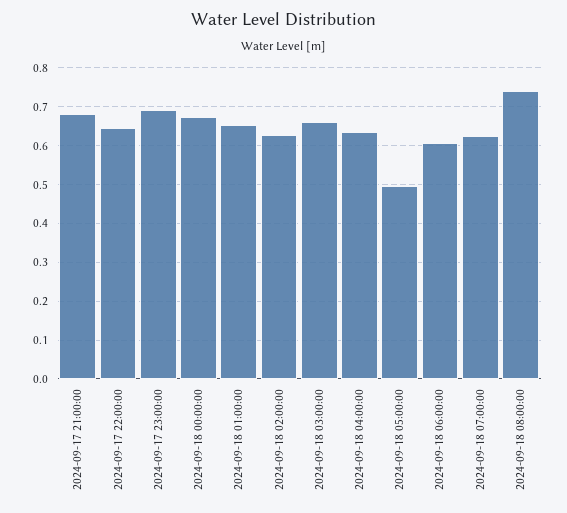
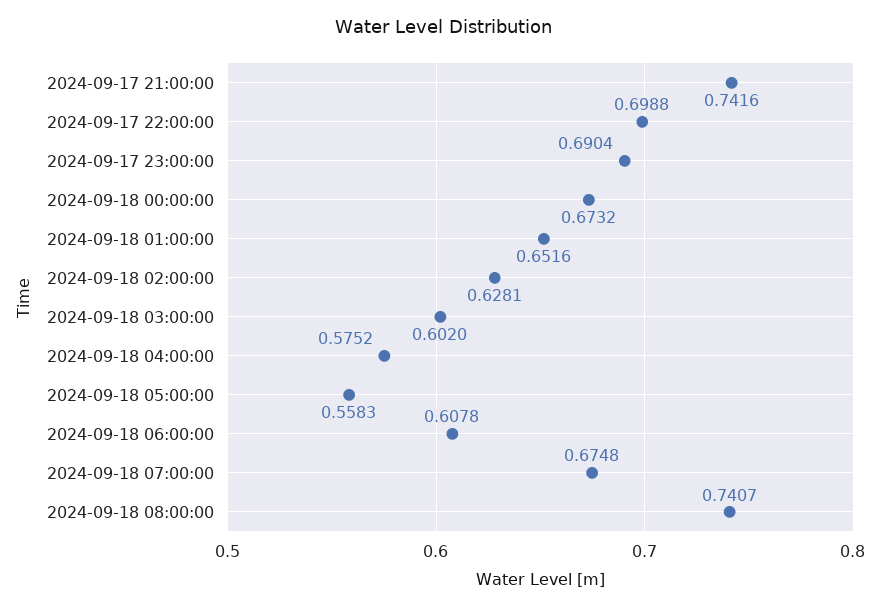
  {
-   "2024-09-17 21:00:00": 0.68,
+   "2024-09-17 21:00:00": 0.7416,
-   "2024-09-17 22:00:00": 0.64,
+   "2024-09-17 22:00:00": 0.6988,
    "2024-09-17 23:00:00": 0.6904,
    "2024-09-18 00:00:00": 0.6732,
    "2024-09-18 01:00:00": 0.6516,
    "2024-09-18 02:00:00": 0.6281,
-   "2024-09-18 03:00:00": 0.66,
+   "2024-09-18 03:00:00": 0.602,
-   "2024-09-18 04:00:00": 0.64,
+   "2024-09-18 04:00:00": 0.5752,
-   "2024-09-18 05:00:00": 0.5,
+   "2024-09-18 05:00:00": 0.5583,
    "2024-09-18 06:00:00": 0.6078,
-   "2024-09-18 07:00:00": 0.62,
+   "2024-09-18 07:00:00": 0.6748,
    "2024-09-18 08:00:00": 0.7407
  }

